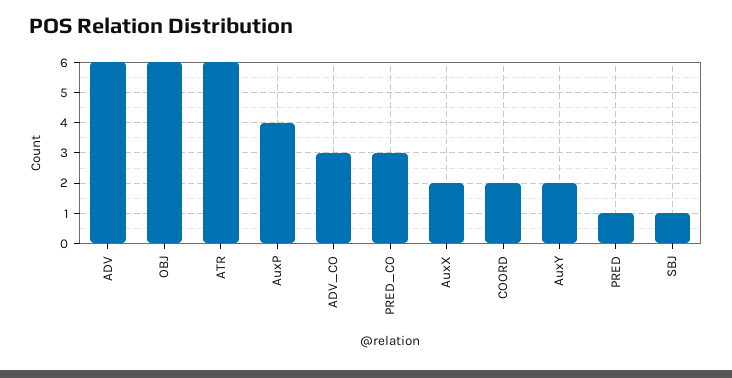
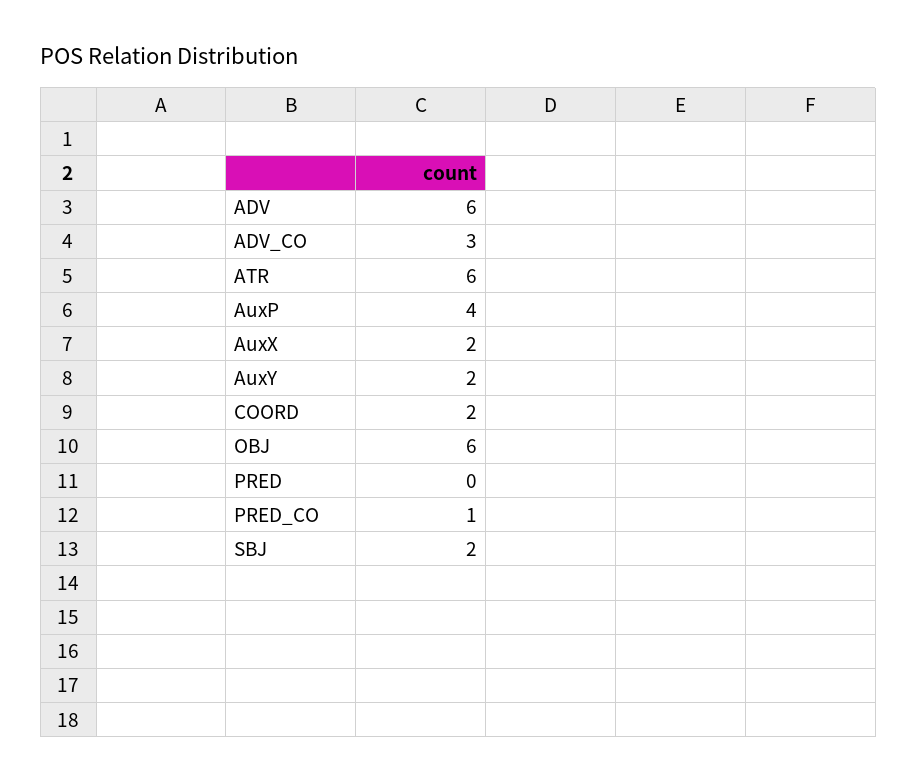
  {
    "ADV": 6,
    "OBJ": 6,
    "ATR": 6,
    "AuxP": 4,
    "ADV_CO": 3,
-   "PRED_CO": 3,
+   "PRED_CO": 1,
    "AuxX": 2,
    "COORD": 2,
    "AuxY": 2,
-   "PRED": 1,
+   "PRED": 0,
-   "SBJ": 1
+   "SBJ": 2
  }

